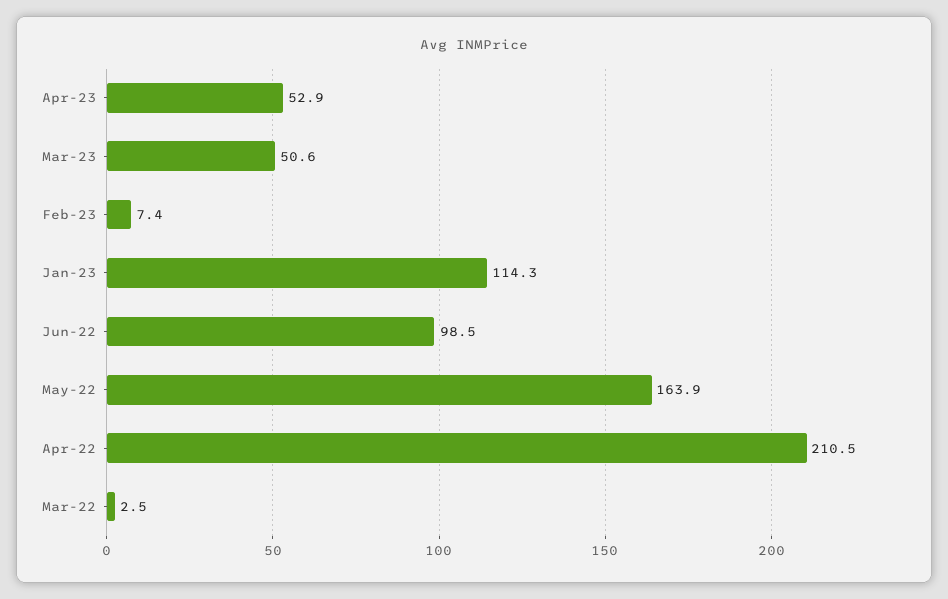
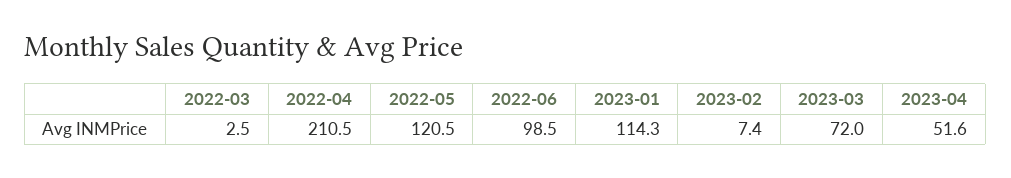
  {
-   "Apr-23": 52.9,
+   "Apr-23": 51.6,
-   "Mar-23": 50.6,
+   "Mar-23": 72,
    "Feb-23": 7.4,
    "Jan-23": 114.3,
    "Jun-22": 98.5,
-   "May-22": 163.9,
+   "May-22": 120.5,
    "Apr-22": 210.5,
    "Mar-22": 2.5
  }

